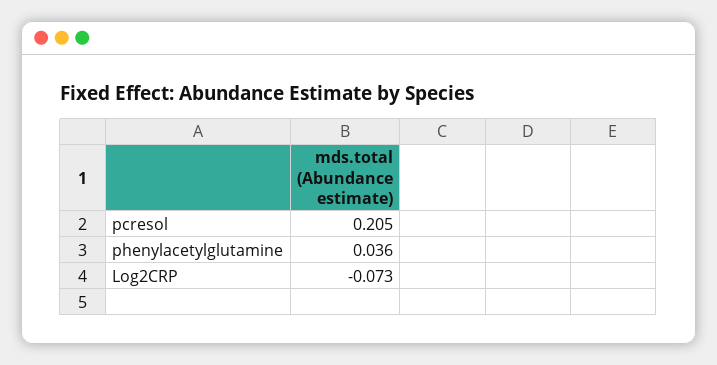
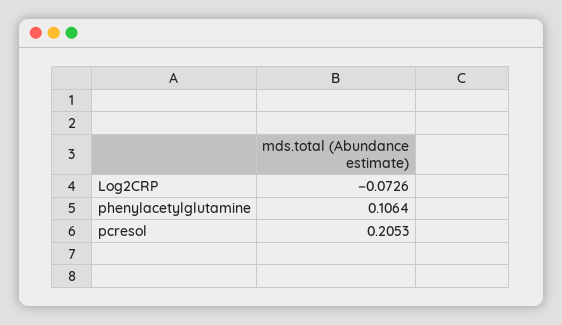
  {
    "pcresol": 0.2053,
-   "phenylacetylglutamine": 0.036,
+   "phenylacetylglutamine": 0.1064,
    "Log2CRP": -0.0726
  }

